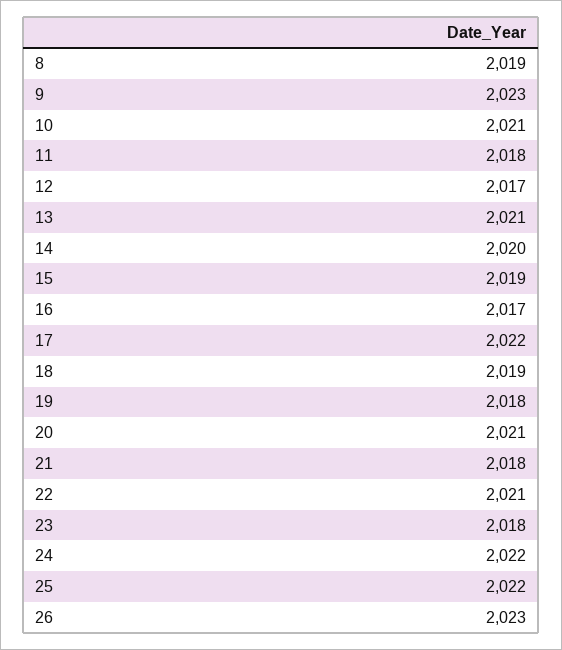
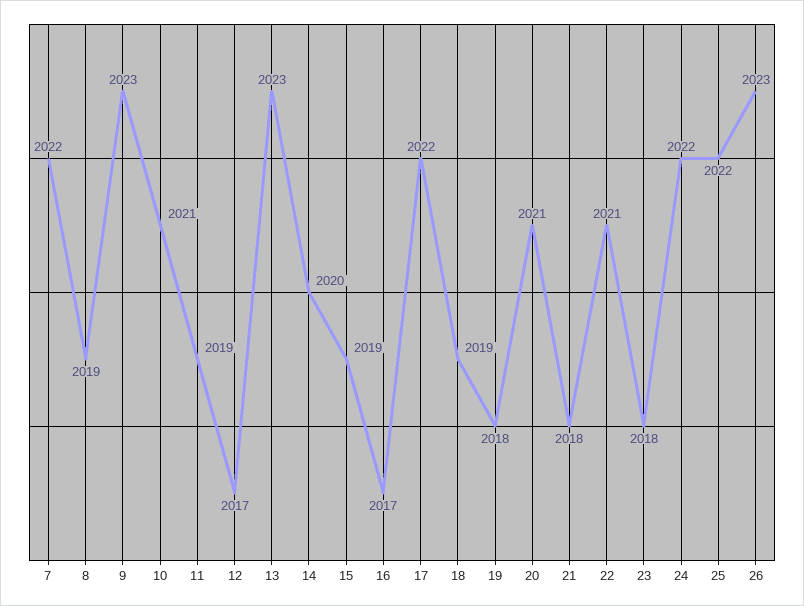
  {
    "8": 2019,
    "9": 2023,
    "10": 2021,
-   "11": 2018,
+   "11": 2019,
    "12": 2017,
-   "13": 2021,
+   "13": 2023,
    "14": 2020,
    "15": 2019,
    "16": 2017,
    "17": 2022,
    "18": 2019,
    "19": 2018,
    "20": 2021,
    "21": 2018,
    "22": 2021,
    "23": 2018,
    "24": 2022,
    "25": 2022,
-   "26": 2023
+   "26": 2023,
+   "7": 2022
  }

